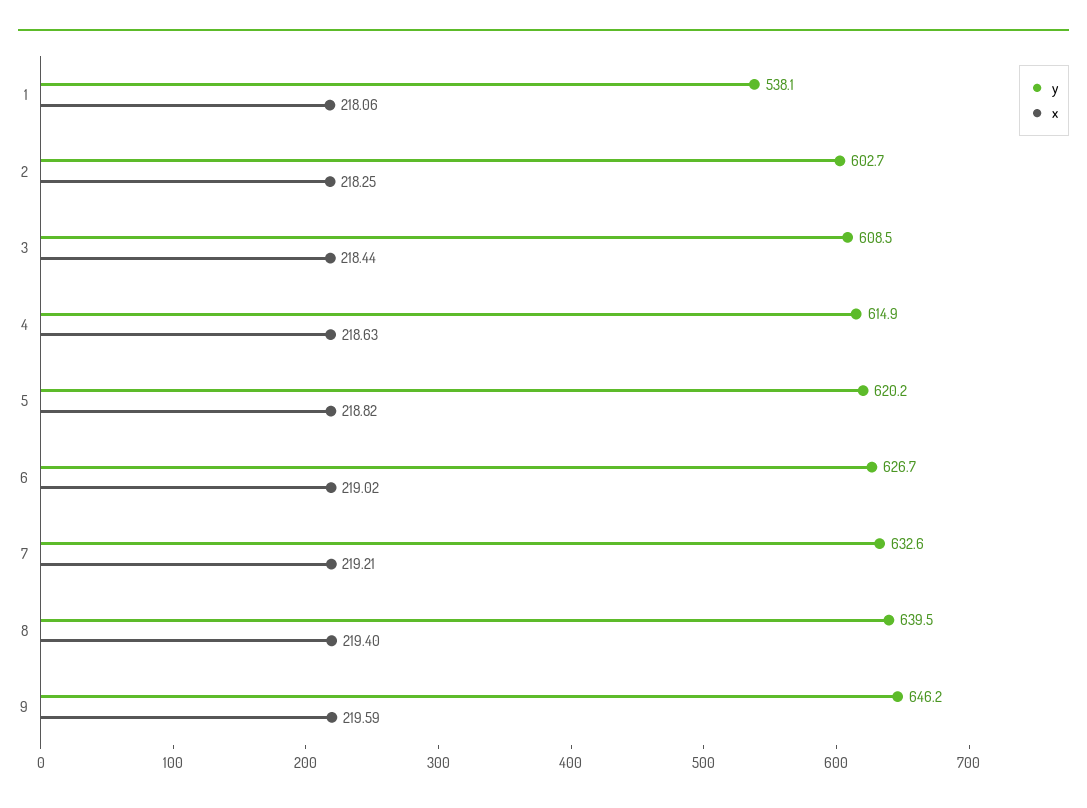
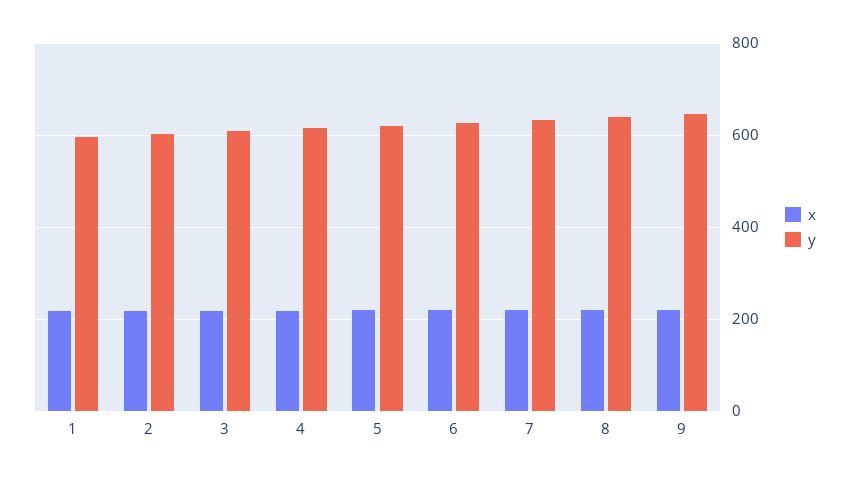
  {
    "y": {
-     "1": 538.1,
+     "1": 600,
      "2": 602.7,
      "3": 608.5,
      "4": 614.9,
      "5": 620.2,
      "6": 626.7,
      "7": 632.6,
      "8": 639.5,
      "9": 646.2
    },
    "x": {
      "1": 218.06,
      "2": 218.25,
      "3": 218.44,
      "4": 218.63,
      "5": 218.82,
      "6": 219.02,
      "7": 219.21,
      "8": 219.4,
      "9": 219.59
    }
  }

